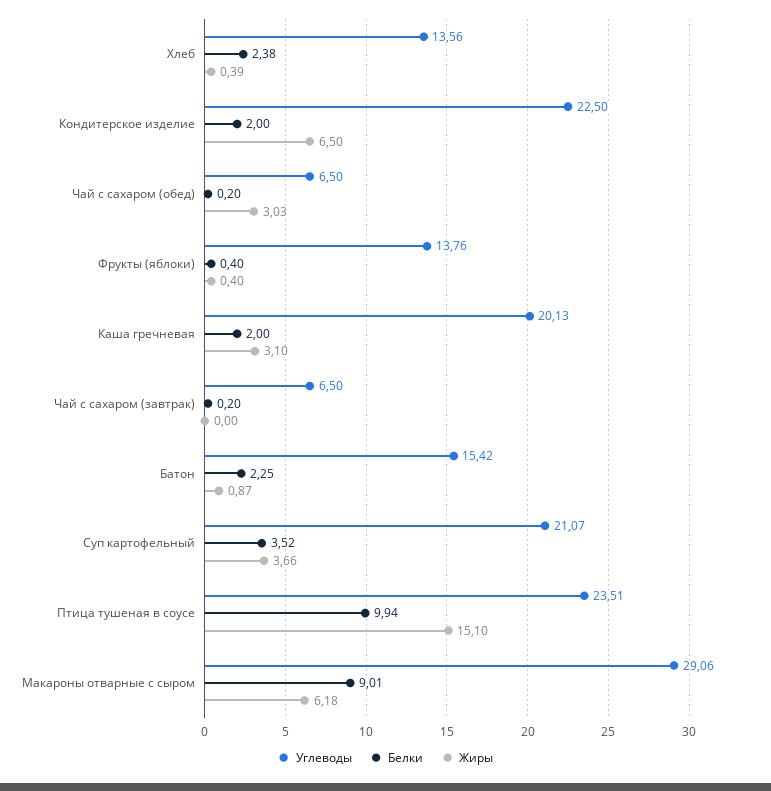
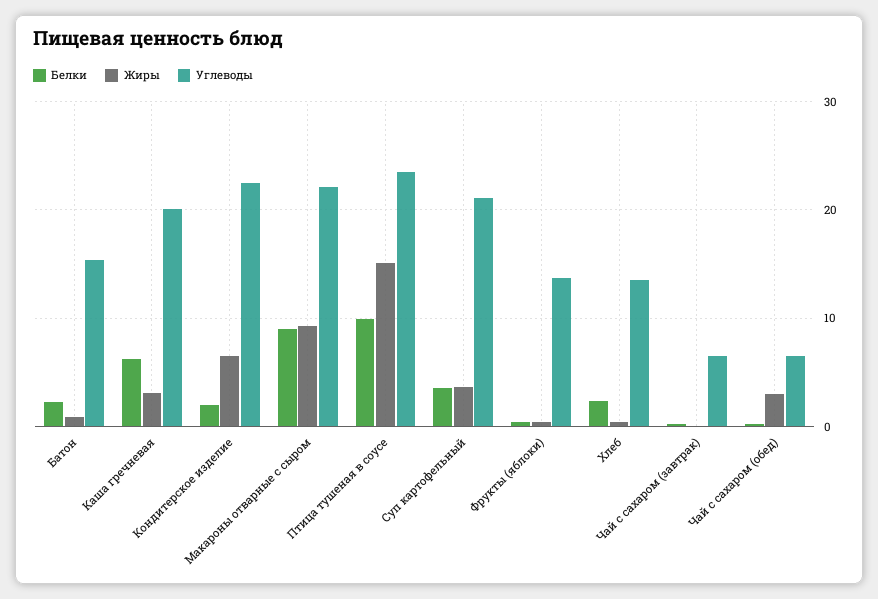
  {
    "Углеводы": {
      "Хлеб": 13.56,
      "Кондитерское изделие": 22.5,
      "Чай с сахаром (обед)": 6.5,
      "Фрукты (яблоки)": 13.76,
      "Каша гречневая": 20.13,
      "Чай с сахаром (завтрак)": 6.5,
      "Батон": 15.42,
      "Суп картофельный": 21.07,
      "Птица тушеная в соусе": 23.51,
-     "Макароны отварные с сыром": 29.06
+     "Макароны отварные с сыром": 22
    },
    "Белки": {
      "Хлеб": 2.38,
      "Кондитерское изделие": 2,
      "Чай с сахаром (обед)": 0.2,
      "Фрукты (яблоки)": 0.4,
-     "Каша гречневая": 2,
+     "Каша гречневая": 6,
      "Чай с сахаром (завтрак)": 0.2,
      "Батон": 2.25,
      "Суп картофельный": 3.52,
      "Птица тушеная в соусе": 9.94,
      "Макароны отварные с сыром": 9.01
    },
    "Жиры": {
      "Хлеб": 0.39,
      "Кондитерское изделие": 6.5,
      "Чай с сахаром (обед)": 3.03,
      "Фрукты (яблоки)": 0.4,
      "Каша гречневая": 3.1,
      "Чай с сахаром (завтрак)": 0,
      "Батон": 0.87,
      "Суп картофельный": 3.66,
      "Птица тушеная в соусе": 15.1,
-     "Макароны отварные с сыром": 6.18
+     "Макароны отварные с сыром": 9
    }
  }

